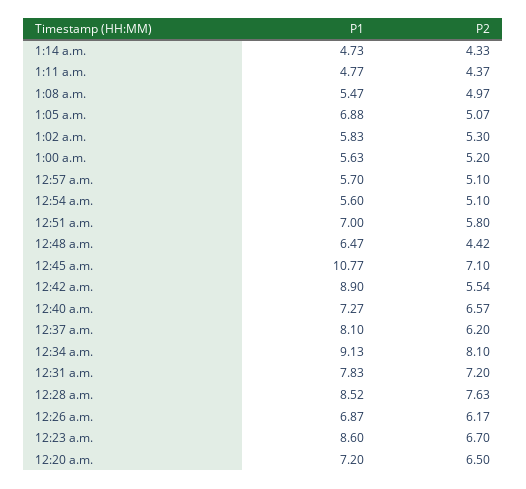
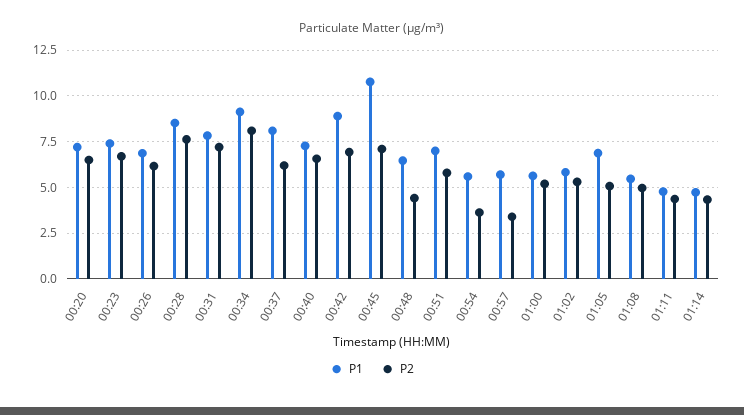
  {
    "P1": {
      "1:14 a.m.": 4.73,
      "1:11 a.m.": 4.77,
      "1:08 a.m.": 5.47,
      "1:05 a.m.": 6.88,
      "1:02 a.m.": 5.83,
      "1:00 a.m.": 5.63,
      "12:57 a.m.": 5.7,
      "12:54 a.m.": 5.6,
      "12:51 a.m.": 7,
      "12:48 a.m.": 6.47,
      "12:45 a.m.": 10.77,
      "12:42 a.m.": 8.9,
      "12:40 a.m.": 7.27,
      "12:37 a.m.": 8.1,
      "12:34 a.m.": 9.13,
      "12:31 a.m.": 7.83,
      "12:28 a.m.": 8.52,
      "12:26 a.m.": 6.87,
-     "12:23 a.m.": 8.6,
+     "12:23 a.m.": 7.5,
      "12:20 a.m.": 7.2
    },
    "P2": {
      "1:14 a.m.": 4.33,
      "1:11 a.m.": 4.37,
      "1:08 a.m.": 4.97,
      "1:05 a.m.": 5.07,
      "1:02 a.m.": 5.3,
      "1:00 a.m.": 5.2,
-     "12:57 a.m.": 5.1,
+     "12:57 a.m.": 3.5,
-     "12:54 a.m.": 5.1,
+     "12:54 a.m.": 3.5,
      "12:51 a.m.": 5.8,
      "12:48 a.m.": 4.42,
      "12:45 a.m.": 7.1,
-     "12:42 a.m.": 5.54,
+     "12:42 a.m.": 7,
      "12:40 a.m.": 6.57,
      "12:37 a.m.": 6.2,
      "12:34 a.m.": 8.1,
      "12:31 a.m.": 7.2,
      "12:28 a.m.": 7.63,
      "12:26 a.m.": 6.17,
      "12:23 a.m.": 6.7,
      "12:20 a.m.": 6.5
    }
  }

